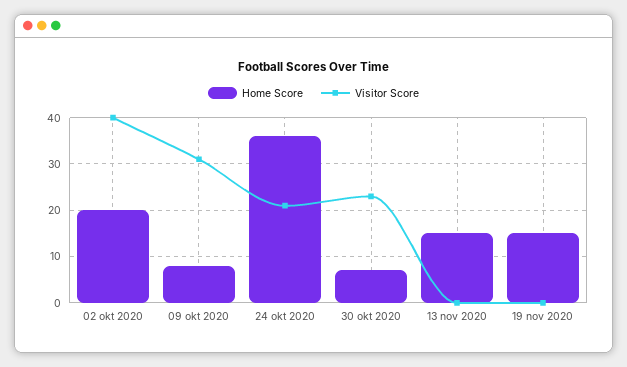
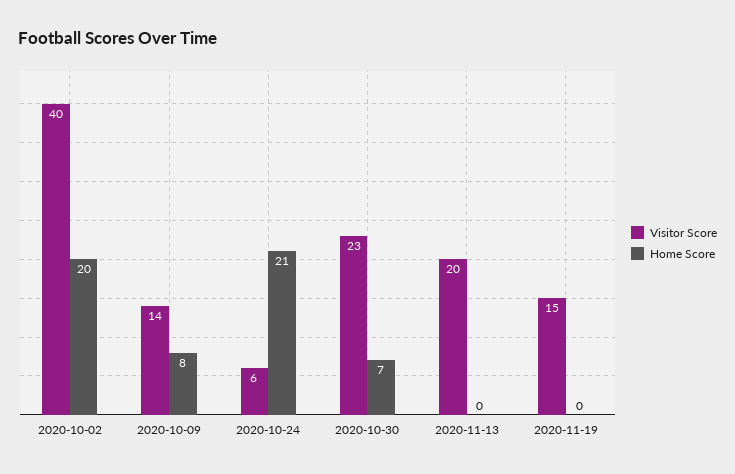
  {
    "Home Score": {
      "02 okt 2020": 20,
      "09 okt 2020": 8,
-     "24 okt 2020": 35,
+     "24 okt 2020": 21,
      "30 okt 2020": 7,
-     "13 nov 2020": 15,
+     "13 nov 2020": 0,
-     "19 nov 2020": 15
+     "19 nov 2020": 0
    },
    "Visitor Score": {
      "02 okt 2020": 40,
-     "09 okt 2020": 30,
+     "09 okt 2020": 14,
-     "24 okt 2020": 20,
+     "24 okt 2020": 6,
      "30 okt 2020": 23,
-     "13 nov 2020": 0,
+     "13 nov 2020": 20,
-     "19 nov 2020": 0
+     "19 nov 2020": 15
    }
  }

